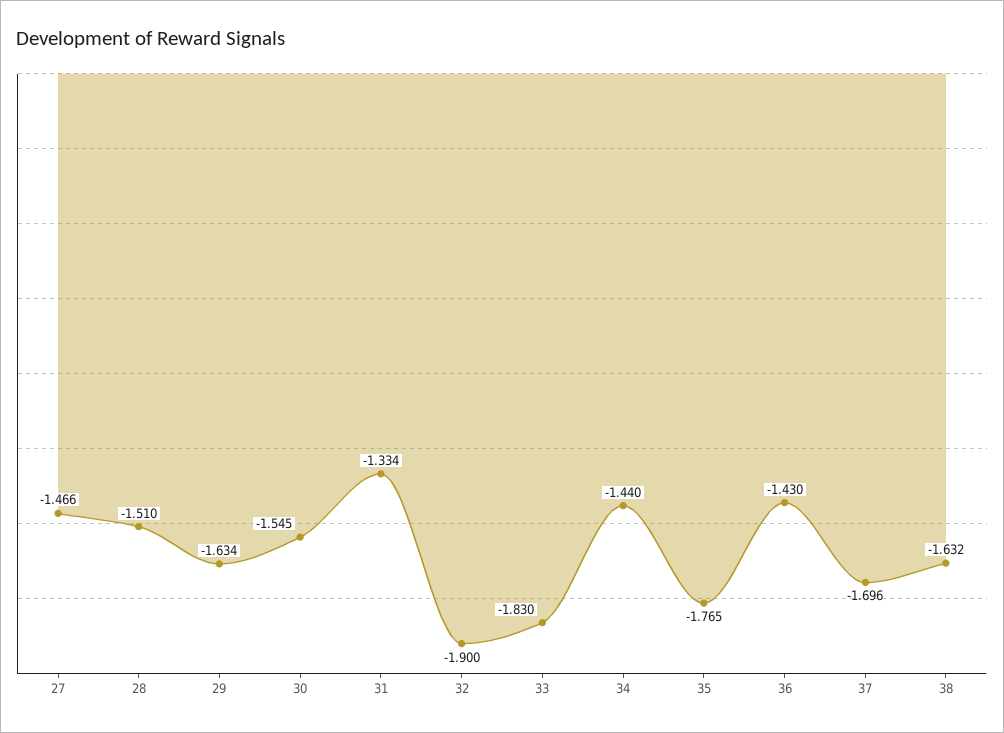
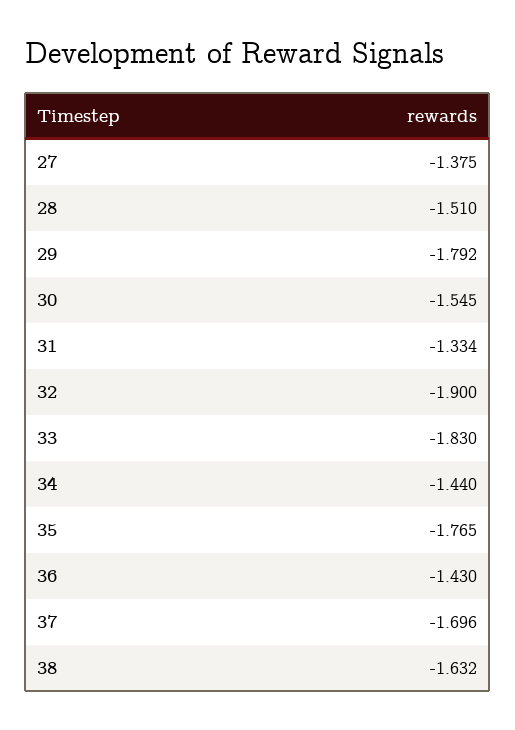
  {
-   "27": -1.466,
+   "27": -1.375,
    "28": -1.51,
-   "29": -1.634,
+   "29": -1.792,
    "30": -1.545,
    "31": -1.334,
    "32": -1.9,
    "33": -1.83,
    "34": -1.44,
    "35": -1.765,
    "36": -1.43,
    "37": -1.696,
    "38": -1.632
  }

